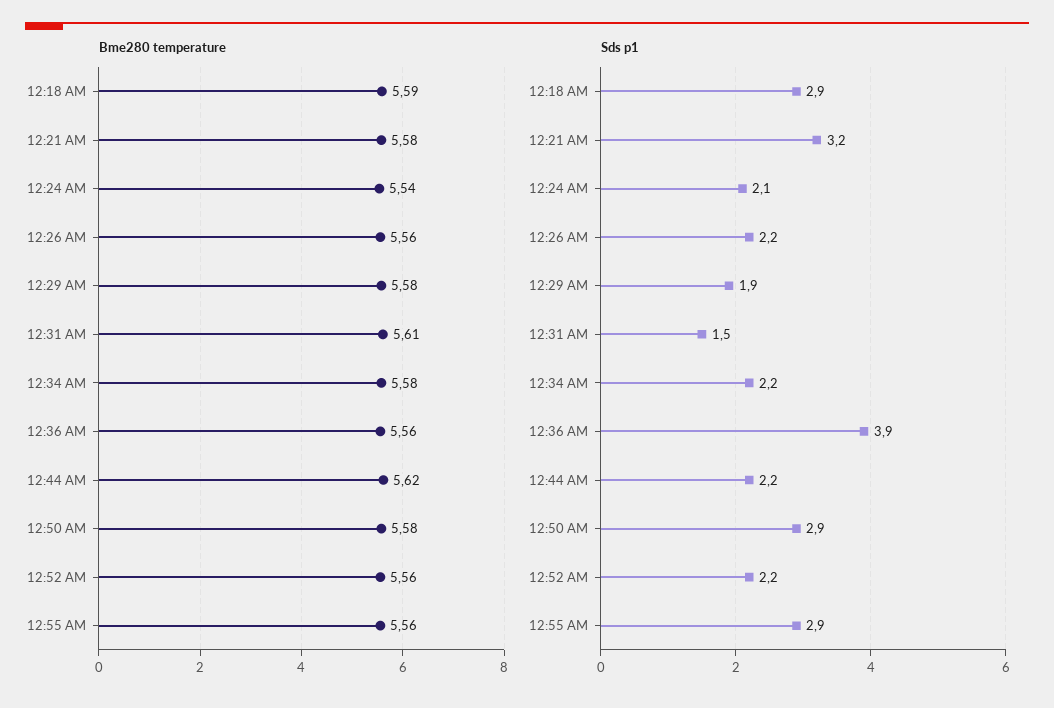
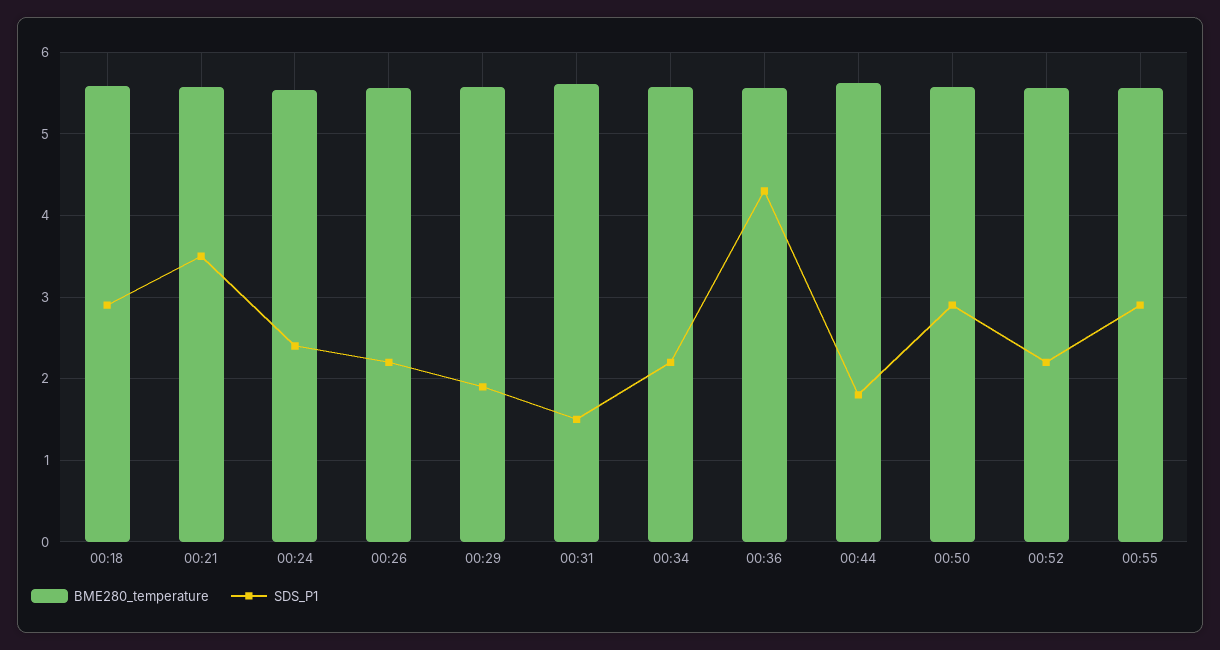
  {
    "Bme280 temperature": {
      "12:18 AM": 5.59,
      "12:21 AM": 5.58,
      "12:24 AM": 5.54,
      "12:26 AM": 5.56,
      "12:29 AM": 5.58,
      "12:31 AM": 5.61,
      "12:34 AM": 5.58,
      "12:36 AM": 5.56,
      "12:44 AM": 5.62,
      "12:50 AM": 5.58,
      "12:52 AM": 5.56,
      "12:55 AM": 5.56
    },
    "Sds p1": {
      "12:18 AM": 2.9,
-     "12:21 AM": 3.2,
+     "12:21 AM": 3.5,
-     "12:24 AM": 2.1,
+     "12:24 AM": 2.4,
      "12:26 AM": 2.2,
      "12:29 AM": 1.9,
      "12:31 AM": 1.5,
      "12:34 AM": 2.2,
-     "12:36 AM": 3.9,
+     "12:36 AM": 4.3,
-     "12:44 AM": 2.2,
+     "12:44 AM": 1.8,
      "12:50 AM": 2.9,
      "12:52 AM": 2.2,
      "12:55 AM": 2.9
    }
  }

